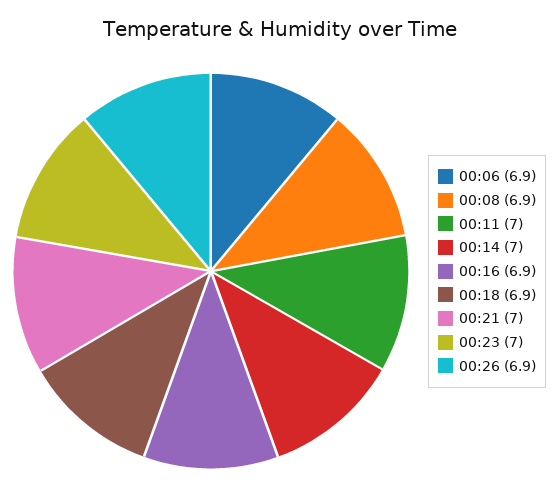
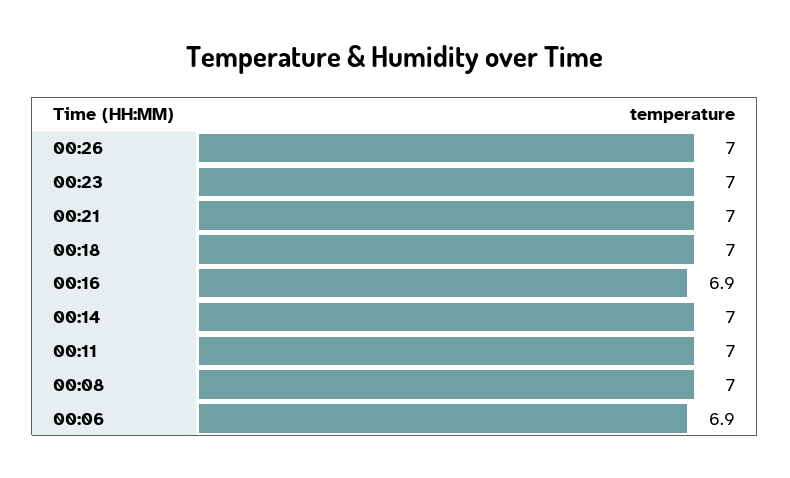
  {
    "00:06": 6.9,
-   "00:08": 6.9,
+   "00:08": 7,
    "00:11": 7,
    "00:14": 7,
    "00:16": 6.9,
-   "00:18": 6.9,
+   "00:18": 7,
    "00:21": 7,
    "00:23": 7,
-   "00:26": 6.9
+   "00:26": 7
  }

